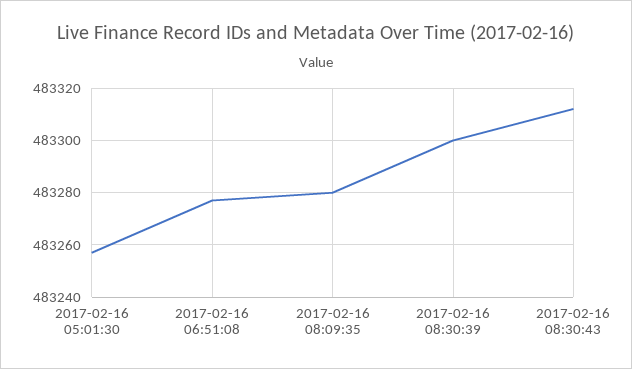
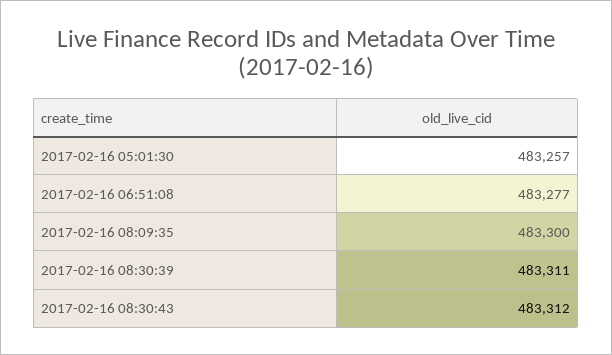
  {
    "2017-02-16 05:01:30": 483257,
    "2017-02-16 06:51:08": 483277,
-   "2017-02-16 08:09:35": 483280,
+   "2017-02-16 08:09:35": 483300,
-   "2017-02-16 08:30:39": 483300,
+   "2017-02-16 08:30:39": 483311,
    "2017-02-16 08:30:43": 483312
  }

